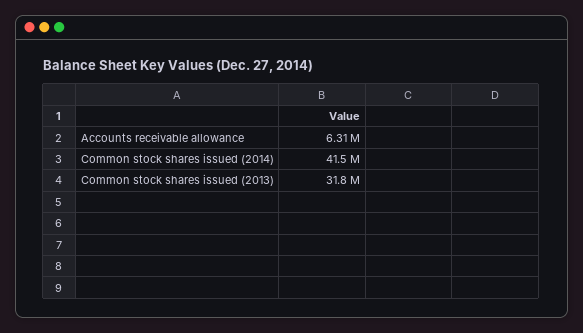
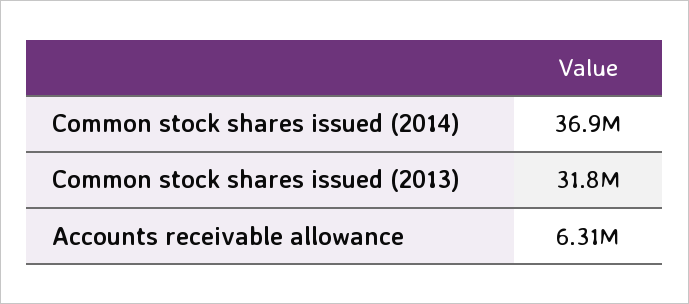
  {
    "Accounts receivable allowance": 6310000,
-   "Common stock shares issued (2014)": 41500000,
+   "Common stock shares issued (2014)": 36900000,
    "Common stock shares issued (2013)": 31800000
  }

